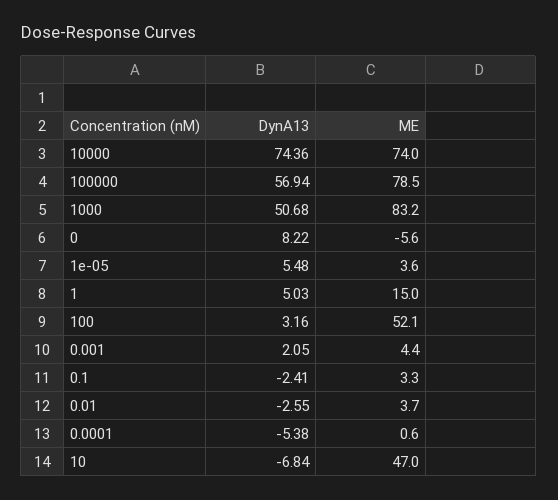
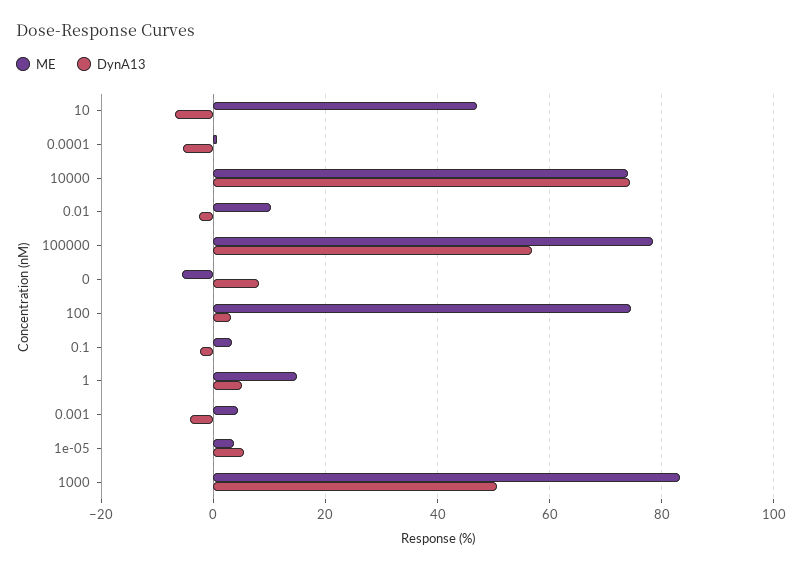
  {
    "DynA13": {
      "10000": 74.36,
      "100000": 56.94,
      "1000": 50.68,
      "0": 8.22,
      "1e-05": 5.48,
      "1": 5.03,
      "100": 3.16,
-     "0.001": 2.05,
+     "0.001": -4,
      "0.1": -2.41,
      "0.01": -2.55,
      "0.0001": -5.38,
      "10": -6.84
    },
    "ME": {
      "10000": 74,
      "100000": 78.5,
      "1000": 83.2,
      "0": -5.6,
      "1e-05": 3.6,
      "1": 15,
-     "100": 52.1,
+     "100": 74,
      "0.001": 4.4,
      "0.1": 3.3,
-     "0.01": 3.7,
+     "0.01": 10,
      "0.0001": 0.6,
      "10": 47
    }
  }

